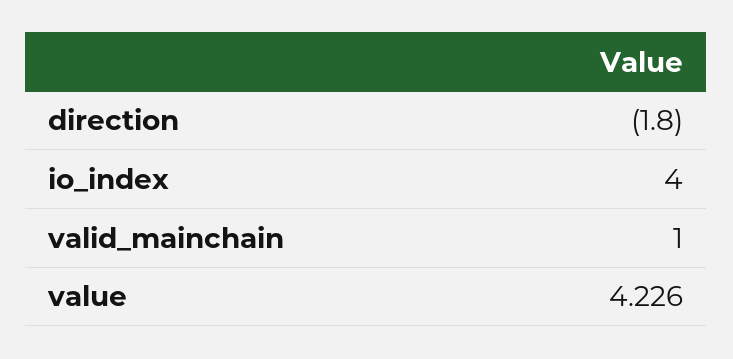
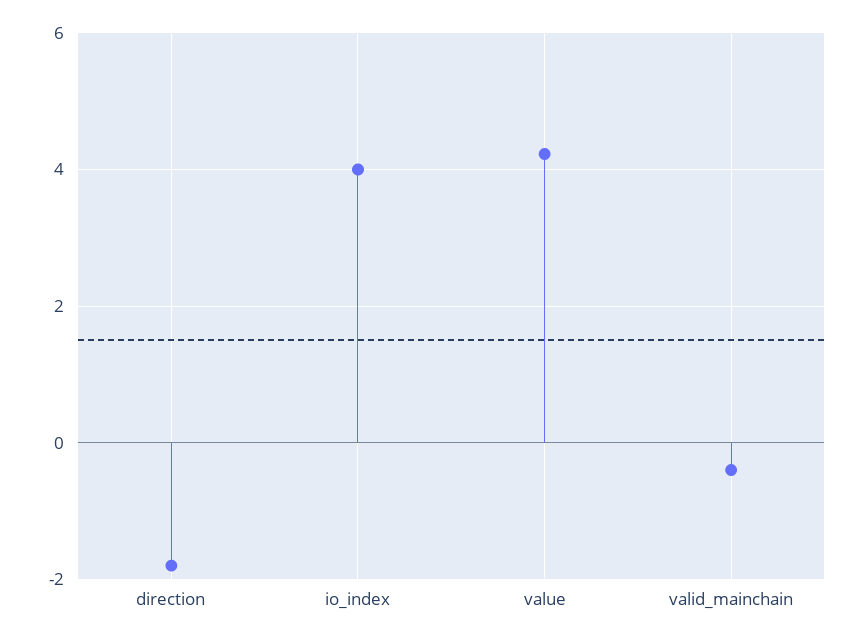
  {
    "direction": -1.8,
    "io_index": 4,
-   "valid_mainchain": 1,
+   "valid_mainchain": -0.4,
    "value": 4.226
  }

